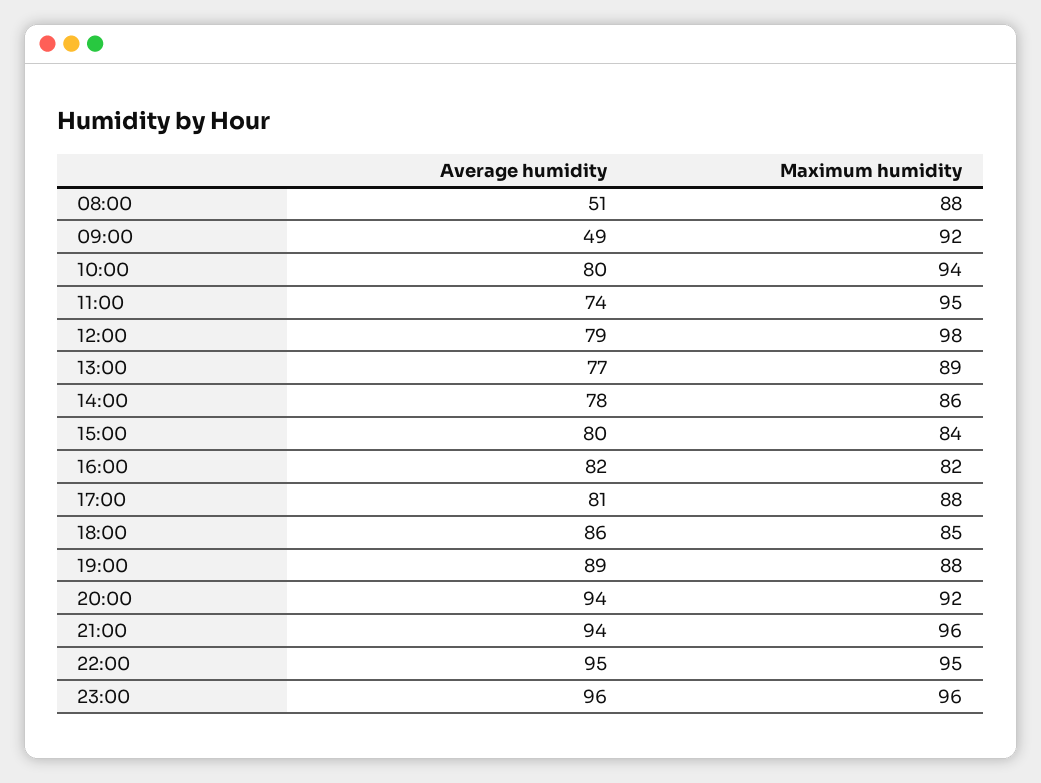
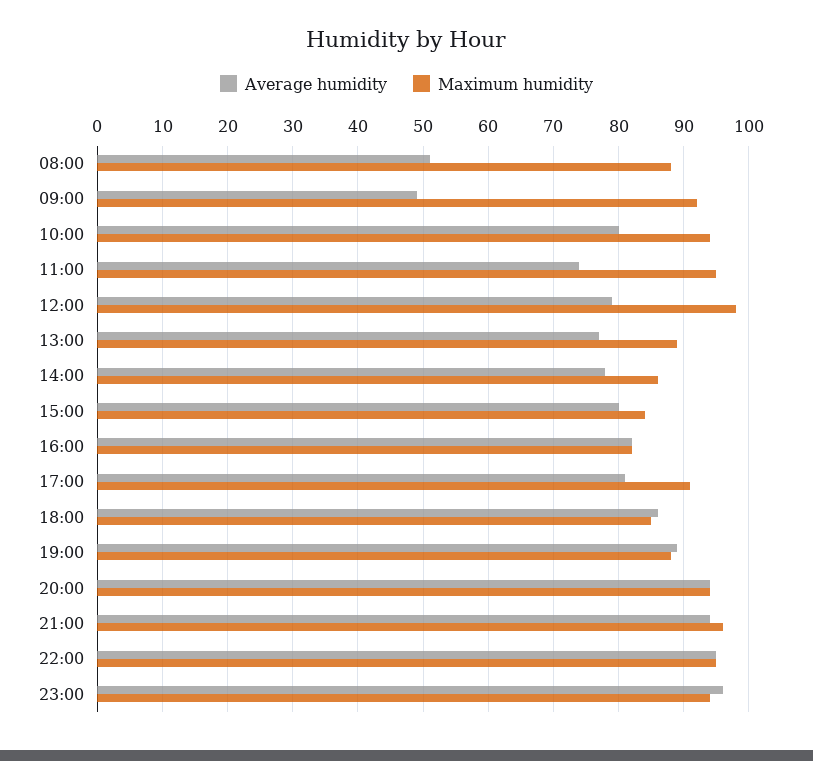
  {
    "Average humidity": {
      "08:00": 51,
      "09:00": 49,
      "10:00": 80,
      "11:00": 74,
      "12:00": 79,
      "13:00": 77,
      "14:00": 78,
      "15:00": 80,
      "16:00": 82,
      "17:00": 81,
      "18:00": 86,
      "19:00": 89,
      "20:00": 94,
      "21:00": 94,
      "22:00": 95,
      "23:00": 96
    },
    "Maximum humidity": {
      "08:00": 88,
      "09:00": 92,
      "10:00": 94,
      "11:00": 95,
      "12:00": 98,
      "13:00": 89,
      "14:00": 86,
      "15:00": 84,
      "16:00": 82,
-     "17:00": 88,
+     "17:00": 91,
      "18:00": 85,
      "19:00": 88,
-     "20:00": 92,
+     "20:00": 94,
      "21:00": 96,
      "22:00": 95,
-     "23:00": 96
+     "23:00": 94
    }
  }

